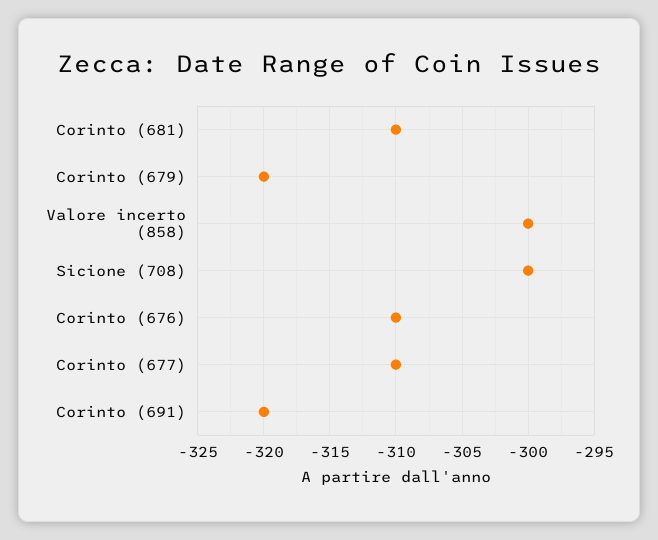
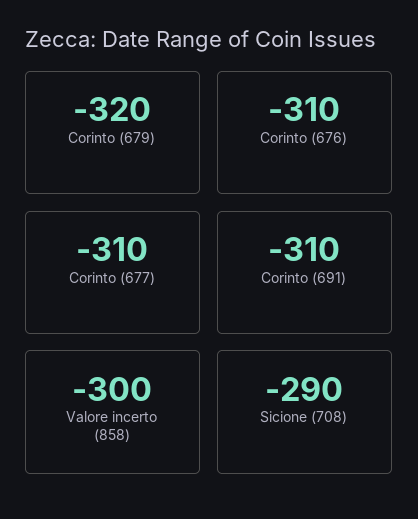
  {
-   "Corinto (681)": -310,
    "Corinto (679)": -320,
    "Valore incerto (858)": -300,
-   "Sicione (708)": -300,
+   "Sicione (708)": -290,
    "Corinto (676)": -310,
    "Corinto (677)": -310,
-   "Corinto (691)": -320
+   "Corinto (691)": -310
  }

